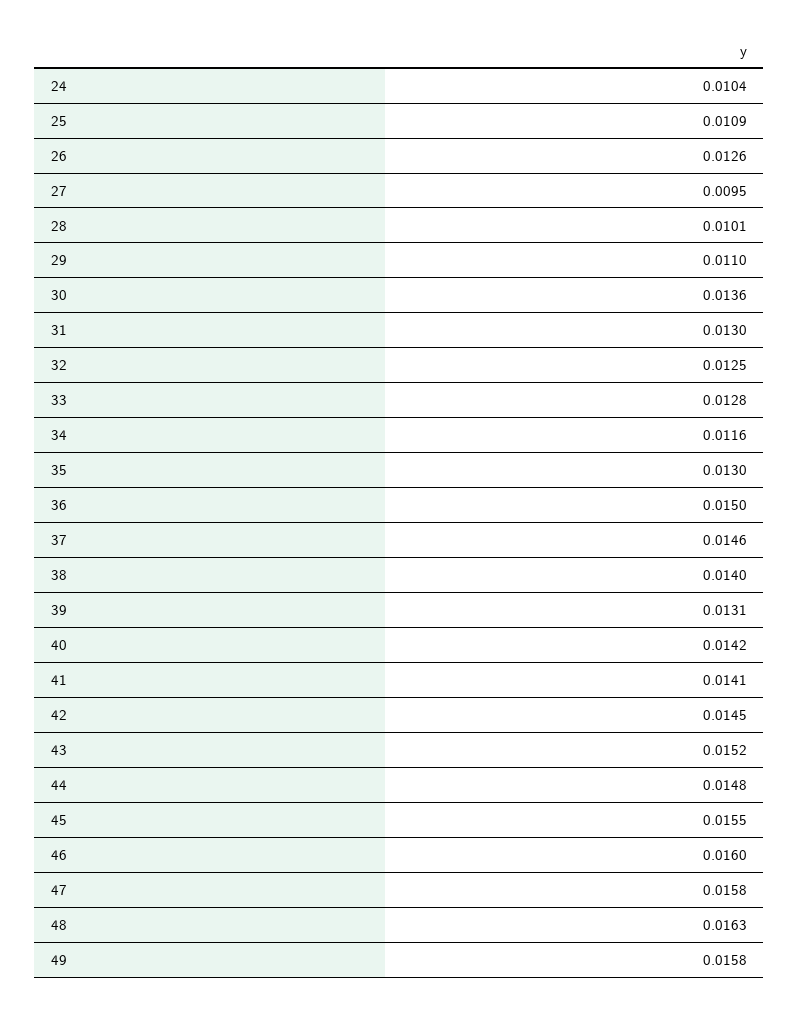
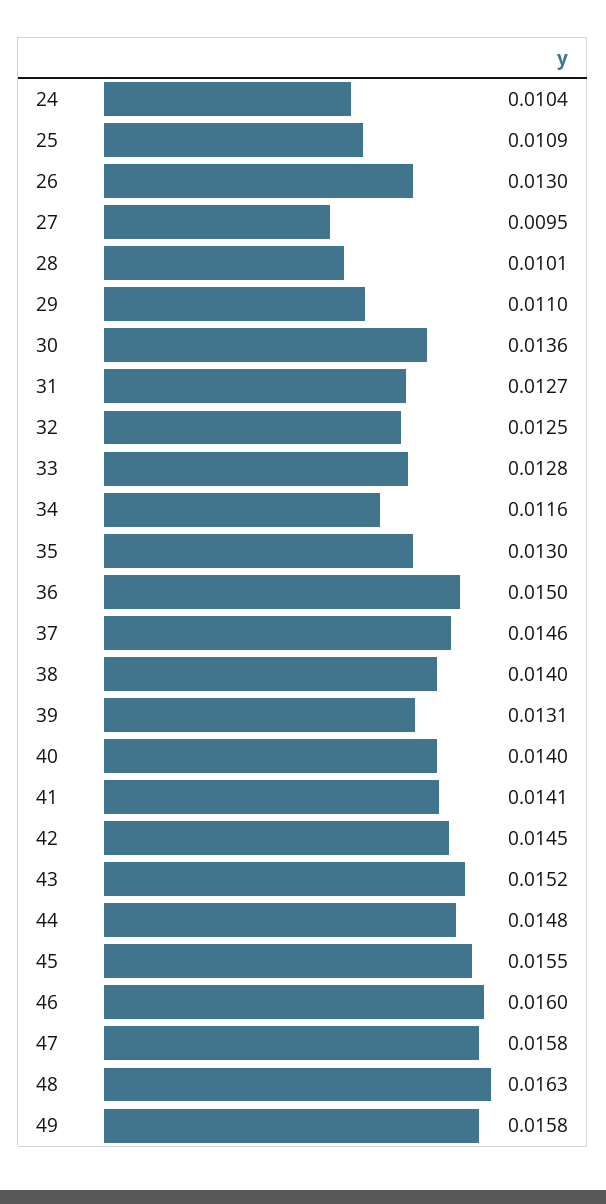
  {
    "24": 0.0104,
    "25": 0.0109,
-   "26": 0.0126,
+   "26": 0.013,
    "27": 0.0095,
    "28": 0.0101,
    "29": 0.011,
    "30": 0.0136,
-   "31": 0.013,
+   "31": 0.0127,
    "32": 0.0125,
    "33": 0.0128,
    "34": 0.0116,
    "35": 0.013,
    "36": 0.015,
    "37": 0.0146,
    "38": 0.014,
    "39": 0.0131,
-   "40": 0.0142,
+   "40": 0.014,
    "41": 0.0141,
    "42": 0.0145,
    "43": 0.0152,
    "44": 0.0148,
    "45": 0.0155,
    "46": 0.016,
    "47": 0.0158,
    "48": 0.0163,
    "49": 0.0158
  }

